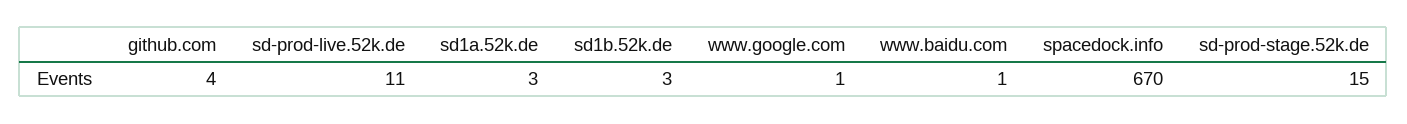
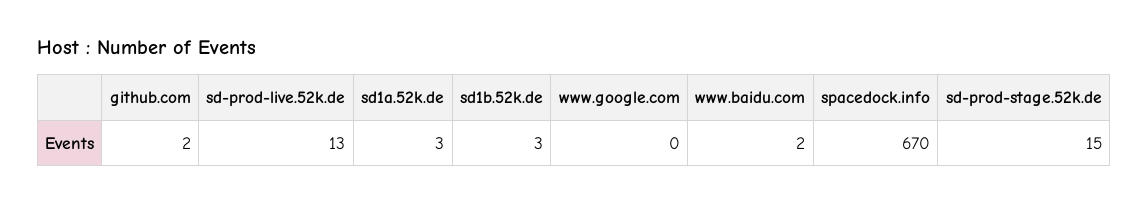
  {
-   "github.com": 4,
+   "github.com": 2,
-   "sd-prod-live.52k.de": 11,
+   "sd-prod-live.52k.de": 13,
    "sd1a.52k.de": 3,
    "sd1b.52k.de": 3,
-   "www.google.com": 1,
+   "www.google.com": 0,
-   "www.baidu.com": 1,
+   "www.baidu.com": 2,
    "spacedock.info": 670,
    "sd-prod-stage.52k.de": 15
  }

